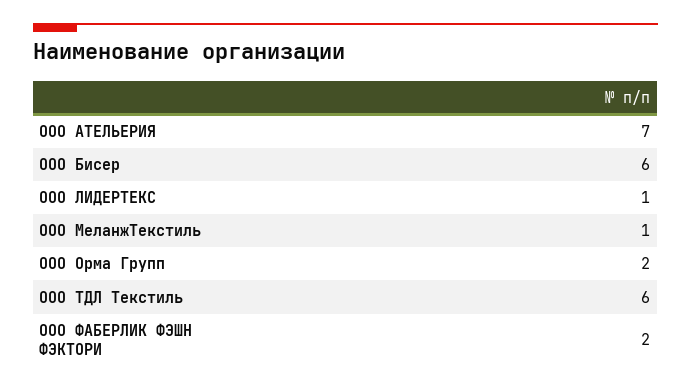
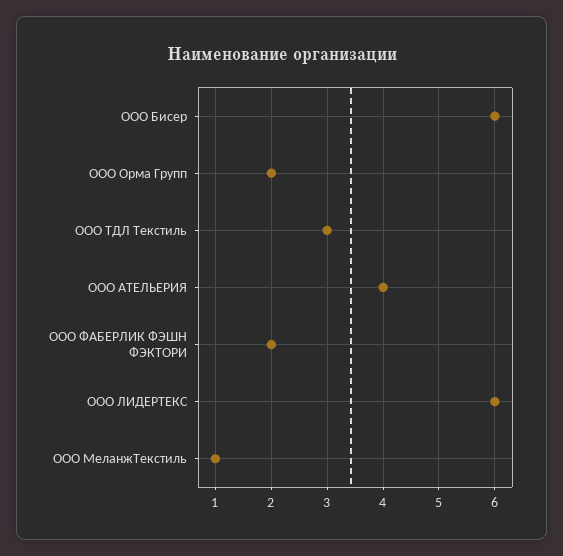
  {
-   "ООО АТЕЛЬЕРИЯ": 7,
+   "ООО АТЕЛЬЕРИЯ": 4,
    "ООО Бисер": 6,
-   "ООО ЛИДЕРТЕКС": 1,
+   "ООО ЛИДЕРТЕКС": 6,
    "ООО МеланжТекстиль": 1,
    "ООО Орма Групп": 2,
-   "ООО ТДЛ Текстиль": 6,
+   "ООО ТДЛ Текстиль": 3,
    "ООО ФАБЕРЛИК ФЭШН ФЭКТОРИ": 2
  }

